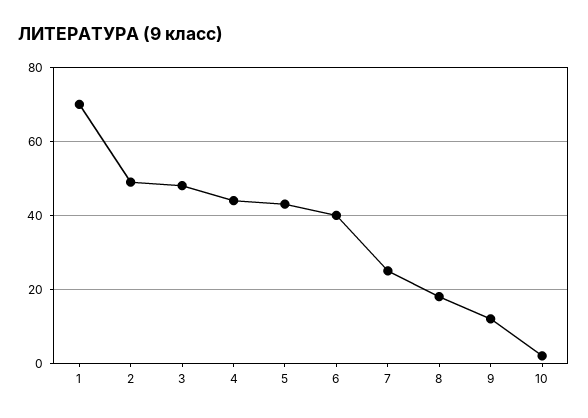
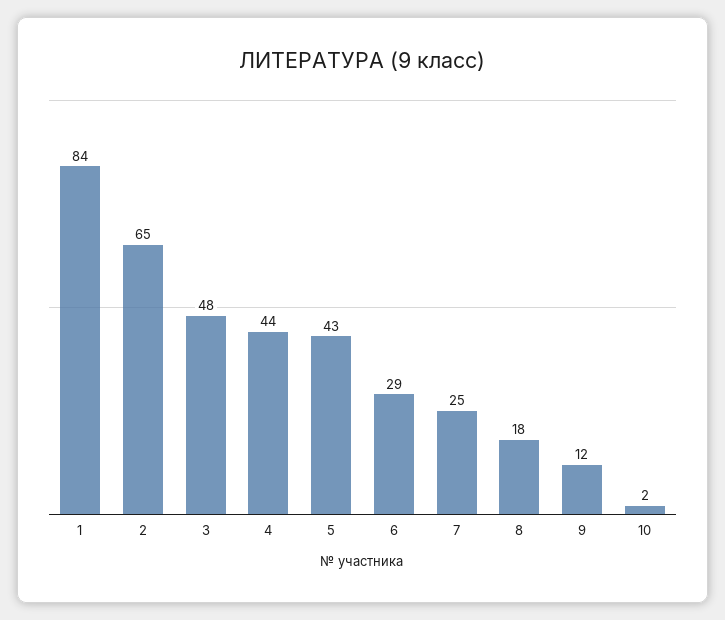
  {
-   "1": 70,
+   "1": 84,
-   "2": 50,
+   "2": 65,
    "3": 48,
    "4": 44,
    "5": 43,
-   "6": 40,
+   "6": 29,
    "7": 25,
    "8": 18,
    "9": 12,
    "10": 2
  }

